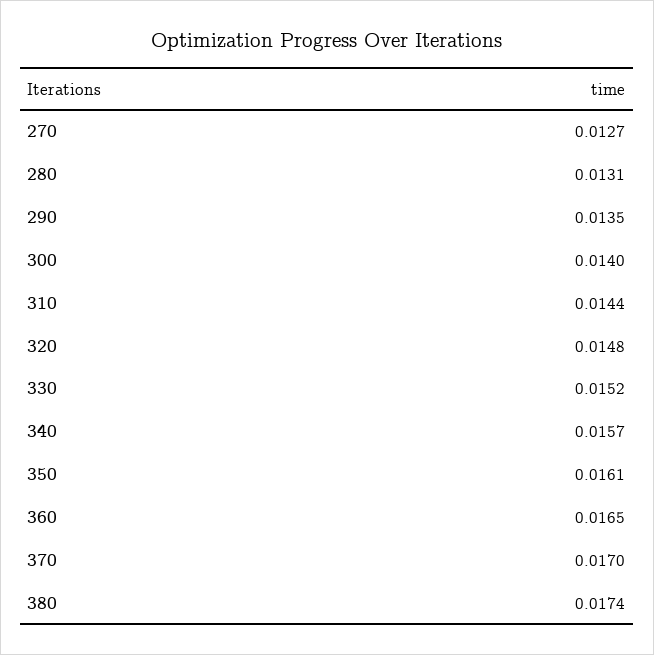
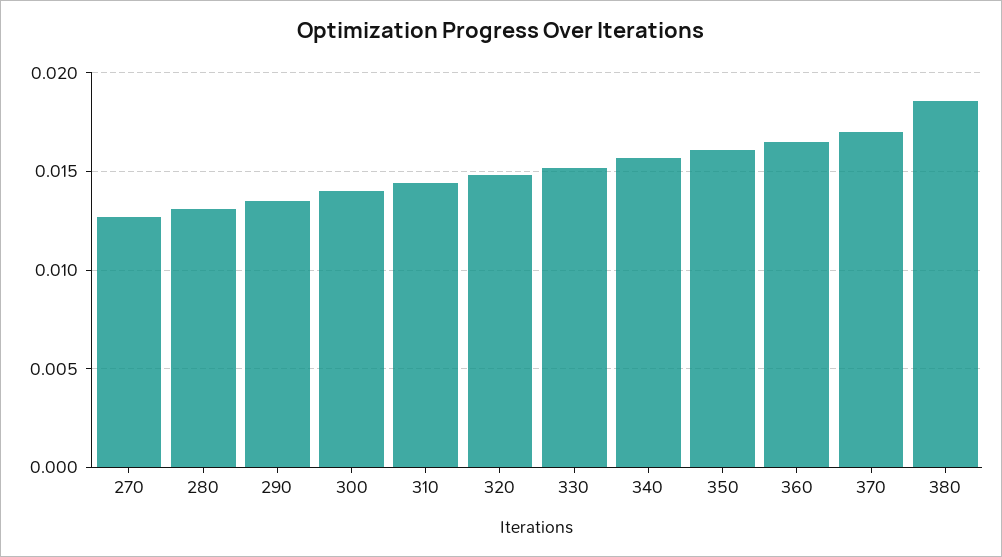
  {
    "270": 0.0127,
    "280": 0.0131,
    "290": 0.0135,
    "300": 0.014,
    "310": 0.0144,
    "320": 0.0148,
    "330": 0.0152,
    "340": 0.0157,
    "350": 0.0161,
    "360": 0.0165,
    "370": 0.017,
-   "380": 0.0174
+   "380": 0.0185
  }

